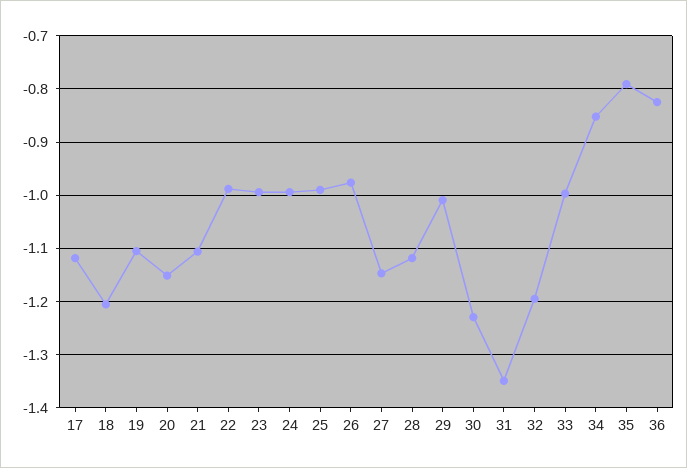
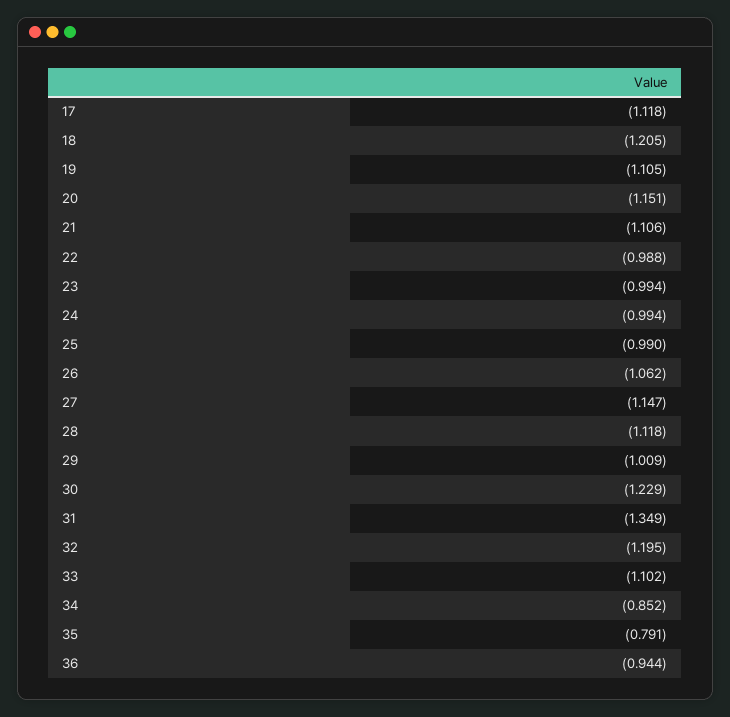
  {
    "17": -1.118,
    "18": -1.205,
    "19": -1.105,
    "20": -1.151,
    "21": -1.106,
    "22": -0.988,
    "23": -0.994,
    "24": -0.994,
    "25": -0.99,
-   "26": -0.98,
+   "26": -1.062,
    "27": -1.147,
    "28": -1.118,
    "29": -1.009,
    "30": -1.229,
    "31": -1.349,
    "32": -1.195,
-   "33": -1,
+   "33": -1.102,
    "34": -0.852,
    "35": -0.791,
-   "36": -0.82
+   "36": -0.944
  }

